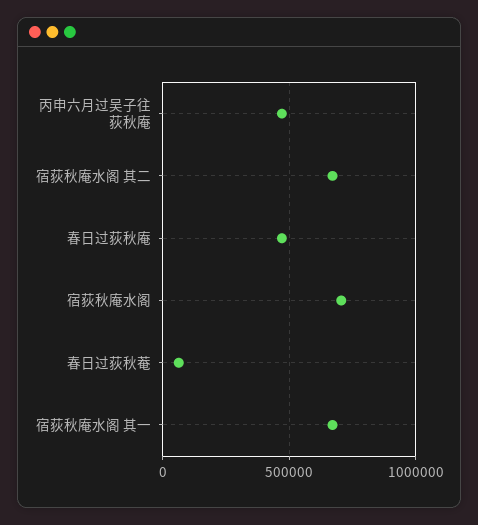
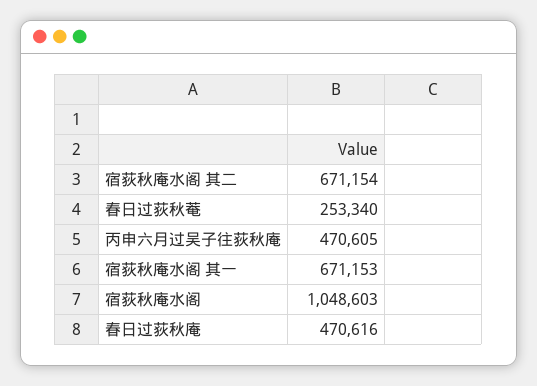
  {
    "丙申六月过吴子往荻秋庵": 470605,
    "宿荻秋庵水阁 其二": 671154,
    "春日过荻秋庵": 470616,
-   "宿荻秋庵水阁": 700000,
+   "宿荻秋庵水阁": 1048603,
-   "春日过荻秋菴": 50000,
+   "春日过荻秋菴": 253340,
    "宿荻秋庵水阁 其一": 671153
  }

